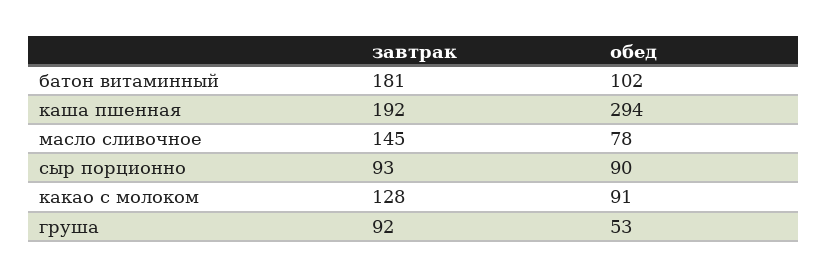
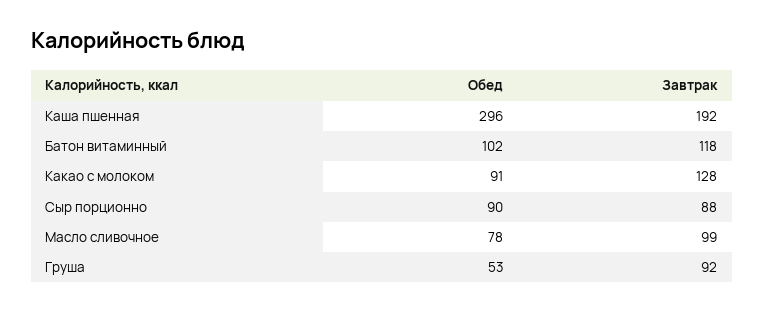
  {
    "завтрак": {
-     "батон витаминный": 181,
+     "батон витаминный": 118,
      "каша пшенная": 192,
-     "масло сливочное": 145,
+     "масло сливочное": 99,
-     "сыр порционно": 93,
+     "сыр порционно": 88,
      "какао с молоком": 128,
      "груша": 92
    },
    "обед": {
      "батон витаминный": 102,
-     "каша пшенная": 294,
+     "каша пшенная": 296,
      "масло сливочное": 78,
      "сыр порционно": 90,
      "какао с молоком": 91,
      "груша": 53
    }
  }

